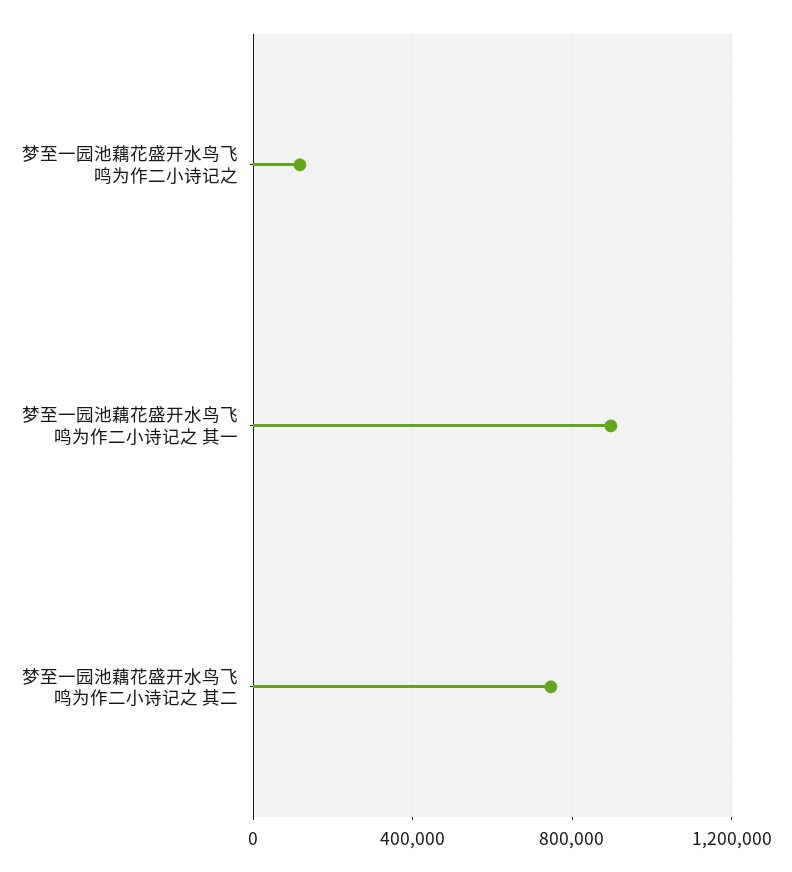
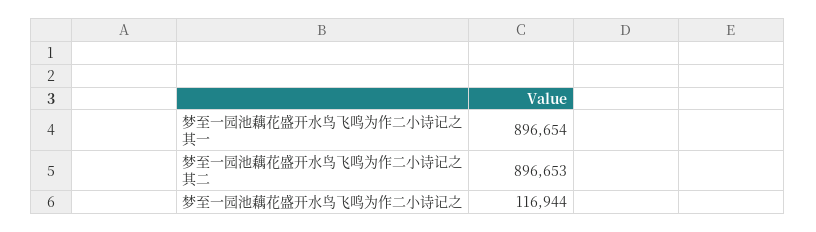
  {
    "梦至一园池藕花盛开水鸟飞鸣为作二小诗记之": 116944,
    "梦至一园池藕花盛开水鸟飞鸣为作二小诗记之 其一": 896654,
-   "梦至一园池藕花盛开水鸟飞鸣为作二小诗记之 其二": 750000
+   "梦至一园池藕花盛开水鸟飞鸣为作二小诗记之 其二": 896653
  }

